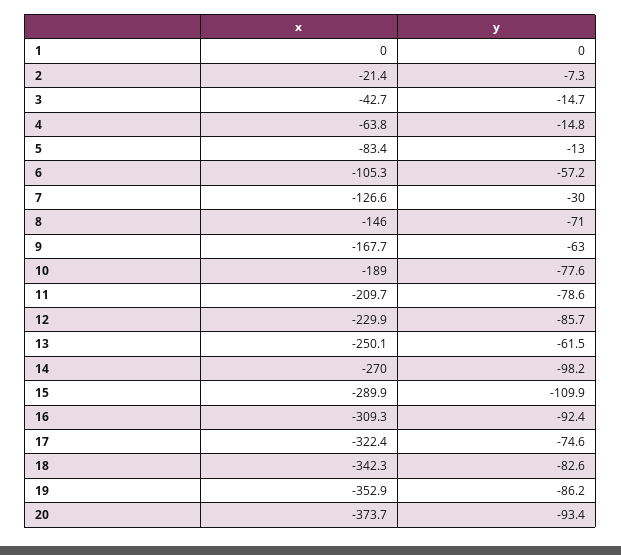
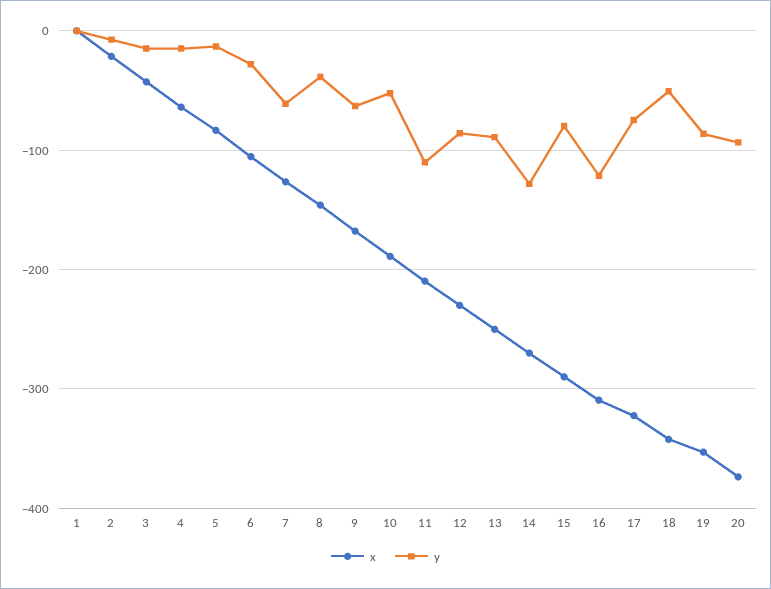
  {
    "x": {
      "1": 0,
      "2": -21.4,
      "3": -42.7,
      "4": -63.8,
      "5": -83.4,
      "6": -105.3,
      "7": -126.6,
      "8": -146,
      "9": -167.7,
      "10": -189,
      "11": -209.7,
      "12": -229.9,
      "13": -250.1,
      "14": -270,
      "15": -289.9,
      "16": -309.3,
      "17": -322.4,
      "18": -342.3,
      "19": -352.9,
      "20": -373.7
    },
    "y": {
      "1": 0,
      "2": -7.3,
      "3": -14.7,
      "4": -14.8,
      "5": -13,
-     "6": -57.2,
+     "6": -30,
-     "7": -30,
+     "7": -60,
-     "8": -71,
+     "8": -40,
      "9": -63,
-     "10": -77.6,
+     "10": -50,
-     "11": -78.6,
+     "11": -110,
      "12": -85.7,
-     "13": -61.5,
+     "13": -90,
-     "14": -98.2,
+     "14": -130,
-     "15": -109.9,
+     "15": -80,
-     "16": -92.4,
+     "16": -120,
      "17": -74.6,
-     "18": -82.6,
+     "18": -50,
      "19": -86.2,
      "20": -93.4
    }
  }

